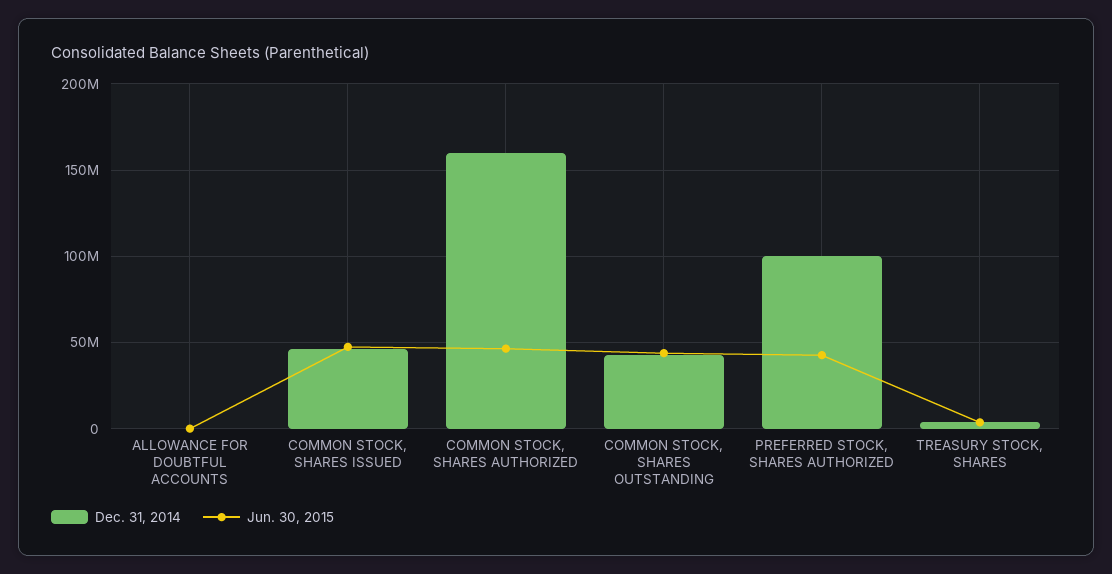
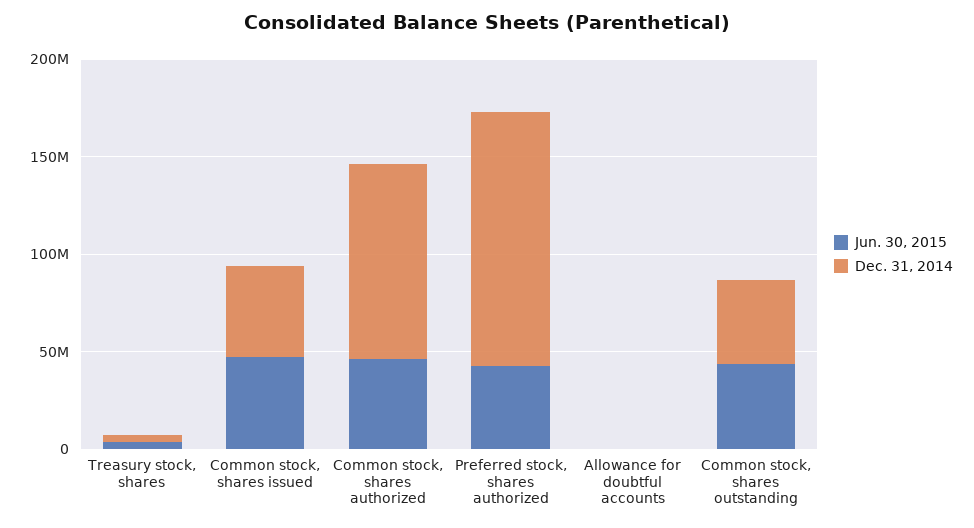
  {
    "Dec. 31, 2014": {
      "ALLOWANCE FOR DOUBTFUL ACCOUNTS": 0,
      "COMMON STOCK, SHARES ISSUED": 45000000,
-     "COMMON STOCK, SHARES AUTHORIZED": 160000000,
+     "COMMON STOCK, SHARES AUTHORIZED": 100000000,
      "COMMON STOCK, SHARES OUTSTANDING": 45000000,
-     "PREFERRED STOCK, SHARES AUTHORIZED": 100000000,
+     "PREFERRED STOCK, SHARES AUTHORIZED": 130000000,
      "TREASURY STOCK, SHARES": 5000000
    },
    "Jun. 30, 2015": {
      "ALLOWANCE FOR DOUBTFUL ACCOUNTS": 0,
      "COMMON STOCK, SHARES ISSUED": 50000000,
      "COMMON STOCK, SHARES AUTHORIZED": 45000000,
      "COMMON STOCK, SHARES OUTSTANDING": 45000000,
      "PREFERRED STOCK, SHARES AUTHORIZED": 45000000,
      "TREASURY STOCK, SHARES": 5000000
    }
  }

